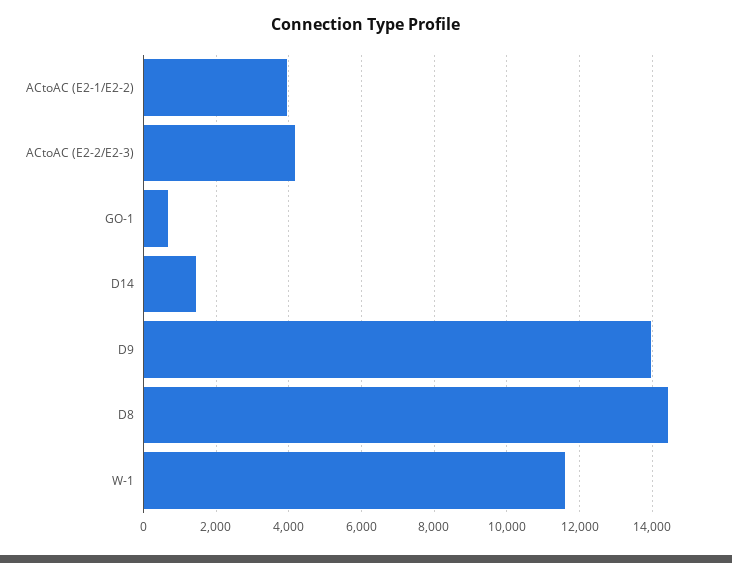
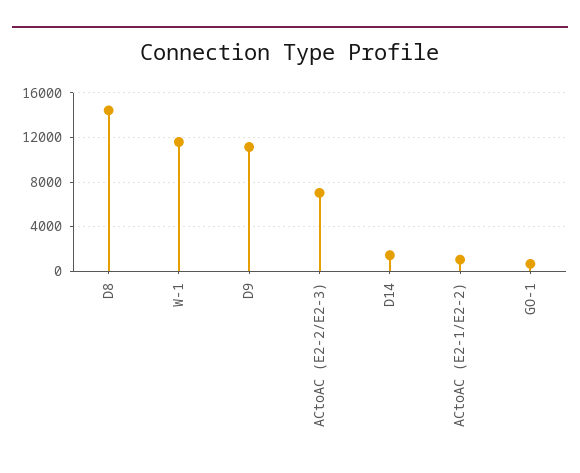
  {
-   "ACtoAC (E2-1/E2-2)": 4000,
+   "ACtoAC (E2-1/E2-2)": 1000,
-   "ACtoAC (E2-2/E2-3)": 4200,
+   "ACtoAC (E2-2/E2-3)": 7000,
    "GO-1": 600,
    "D14": 1400,
-   "D9": 14000,
+   "D9": 11000,
    "D8": 14400,
    "W-1": 11600
  }

